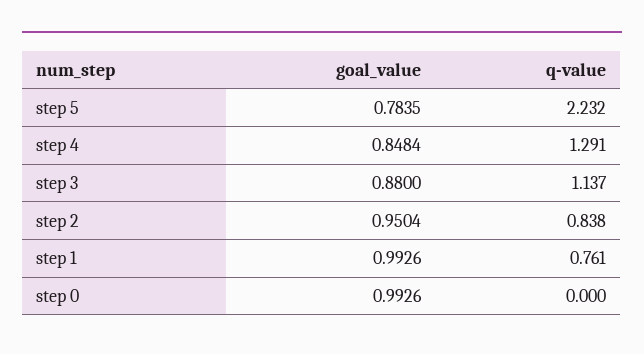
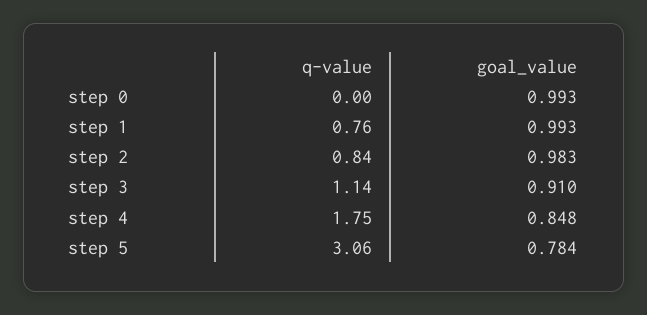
  {
    "goal_value": {
      "step 5": 0.7835,
      "step 4": 0.8484,
-     "step 3": 0.88,
+     "step 3": 0.91,
-     "step 2": 0.9504,
+     "step 2": 0.983,
      "step 1": 0.9926,
      "step 0": 0.9926
    },
    "q-value": {
-     "step 5": 2.232,
+     "step 5": 3.06,
-     "step 4": 1.291,
+     "step 4": 1.75,
      "step 3": 1.137,
      "step 2": 0.838,
      "step 1": 0.761,
      "step 0": 0
    }
  }

